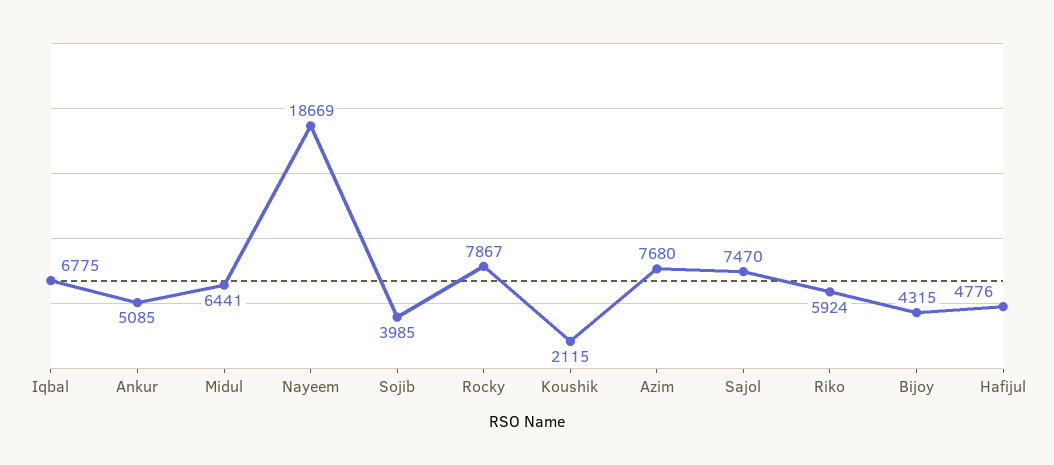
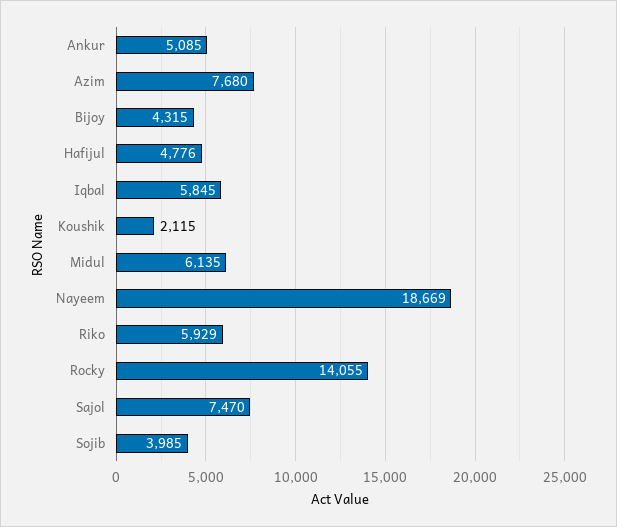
  {
-   "Iqbal": 6775,
+   "Iqbal": 5845,
    "Ankur": 5085,
-   "Midul": 6441,
+   "Midul": 6135,
    "Nayeem": 18669,
    "Sojib": 3985,
-   "Rocky": 7867,
+   "Rocky": 14055,
    "Koushik": 2115,
    "Azim": 7680,
    "Sajol": 7470,
-   "Riko": 5924,
+   "Riko": 5929,
    "Bijoy": 4315,
    "Hafijul": 4776
  }

